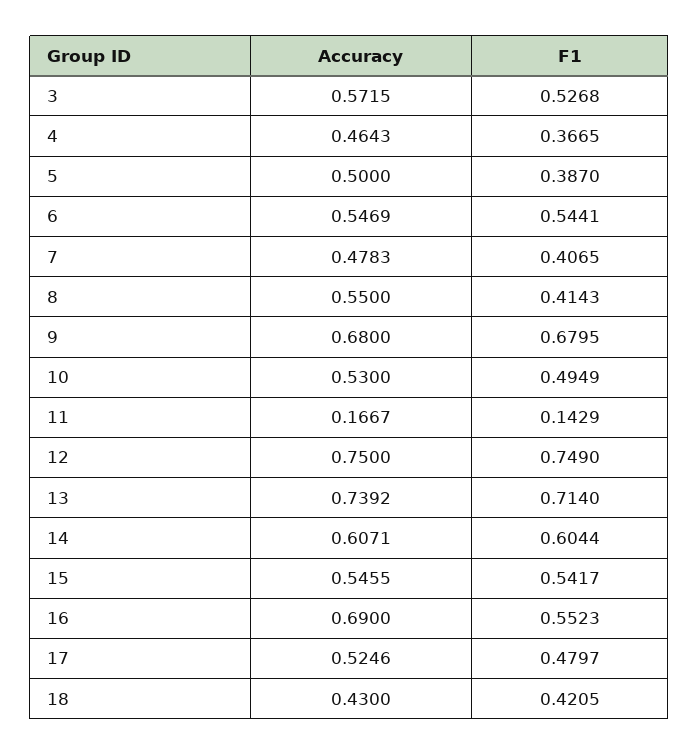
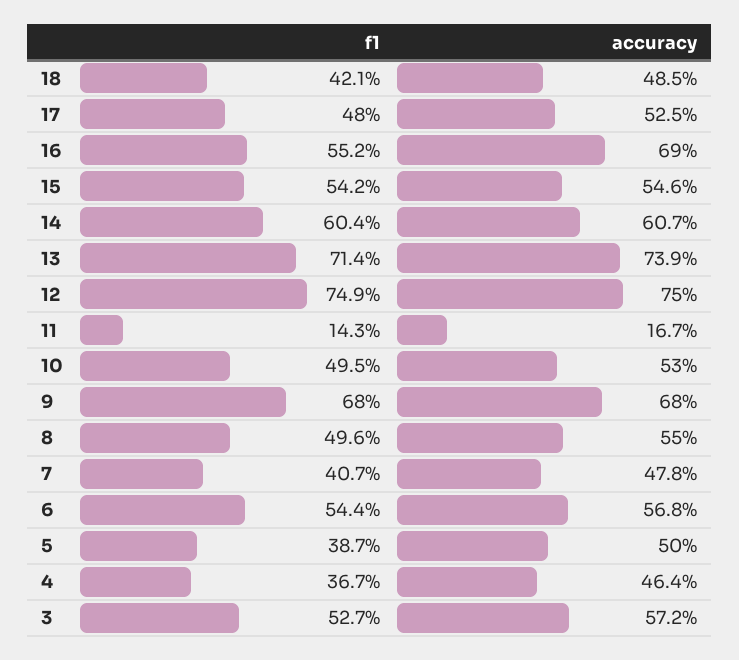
  {
    "Accuracy": {
      "3": 0.5715,
      "4": 0.4643,
      "5": 0.5,
-     "6": 0.5469,
+     "6": 0.568,
      "7": 0.4783,
      "8": 0.55,
      "9": 0.68,
      "10": 0.53,
      "11": 0.1667,
      "12": 0.75,
      "13": 0.7392,
      "14": 0.6071,
      "15": 0.5455,
      "16": 0.69,
      "17": 0.5246,
-     "18": 0.43
+     "18": 0.485
    },
    "F1": {
      "3": 0.5268,
      "4": 0.3665,
      "5": 0.387,
      "6": 0.5441,
      "7": 0.4065,
-     "8": 0.4143,
+     "8": 0.496,
      "9": 0.6795,
      "10": 0.4949,
      "11": 0.1429,
      "12": 0.749,
      "13": 0.714,
      "14": 0.6044,
      "15": 0.5417,
      "16": 0.5523,
      "17": 0.4797,
      "18": 0.4205
    }
  }

